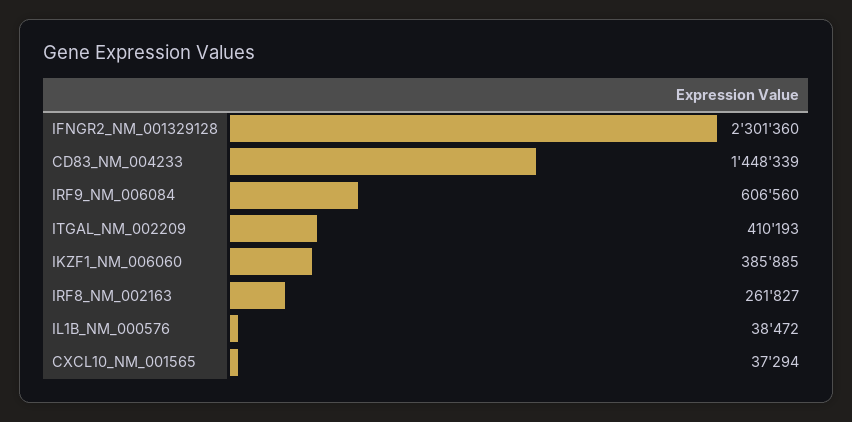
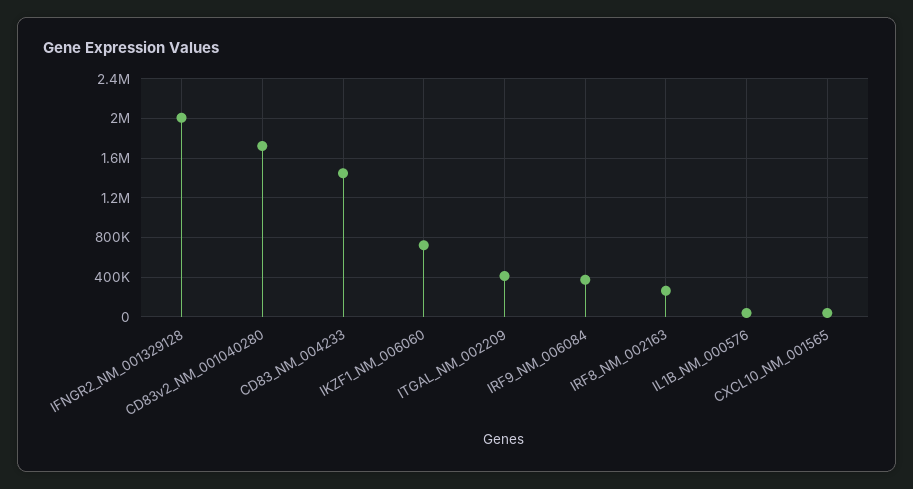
  {
-   "IFNGR2_NM_001329128": 2301360,
+   "IFNGR2_NM_001329128": 2000000,
    "CD83_NM_004233": 1448339,
-   "IRF9_NM_006084": 606560,
+   "IRF9_NM_006084": 400000,
    "ITGAL_NM_002209": 410193,
-   "IKZF1_NM_006060": 385885,
+   "IKZF1_NM_006060": 700000,
    "IRF8_NM_002163": 261827,
    "IL1B_NM_000576": 38472,
-   "CXCL10_NM_001565": 37294
+   "CXCL10_NM_001565": 37294,
+   "CD83v2_NM_001040280": 1700000
  }

